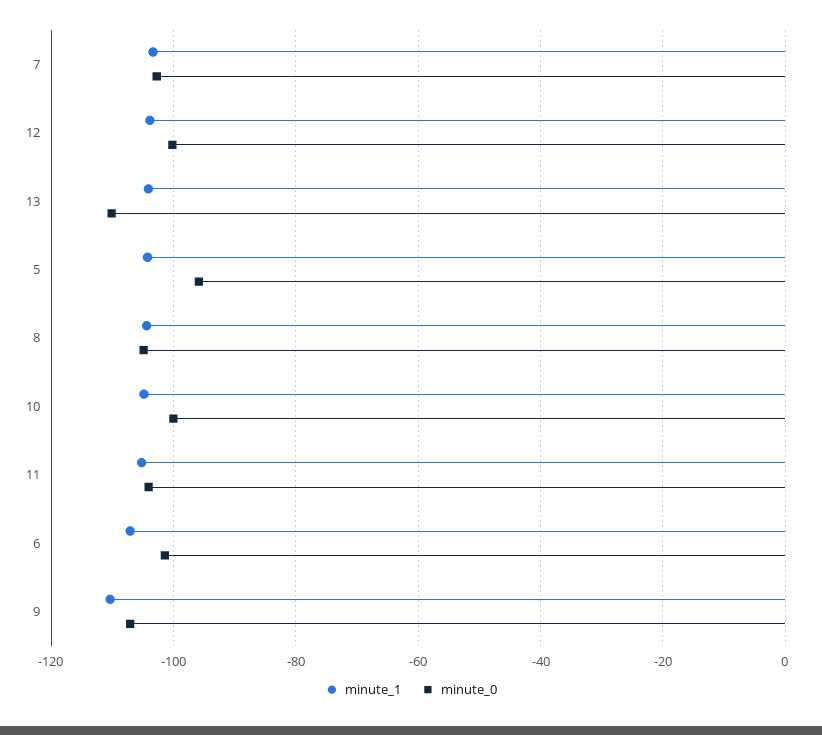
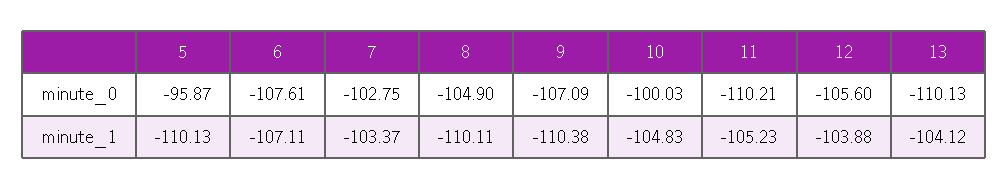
  {
    "minute_1": {
      "7": -103.37,
      "12": -103.88,
      "13": -104.12,
-     "5": -104,
+     "5": -110.13,
-     "8": -104,
+     "8": -110.11,
      "10": -104.83,
      "11": -105.23,
      "6": -107.11,
      "9": -110.38
    },
    "minute_0": {
      "7": -102.75,
-     "12": -100,
+     "12": -105.6,
      "13": -110.13,
      "5": -95.87,
      "8": -104.9,
      "10": -100.03,
-     "11": -104,
+     "11": -110.21,
-     "6": -102,
+     "6": -107.61,
      "9": -107.09
    }
  }

